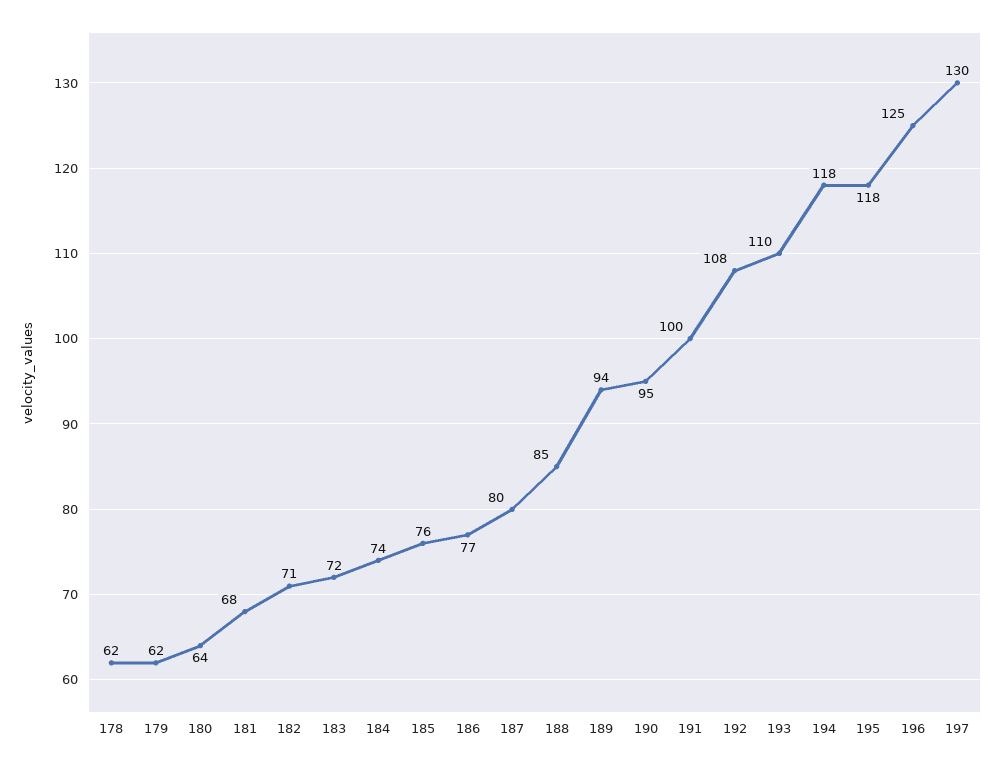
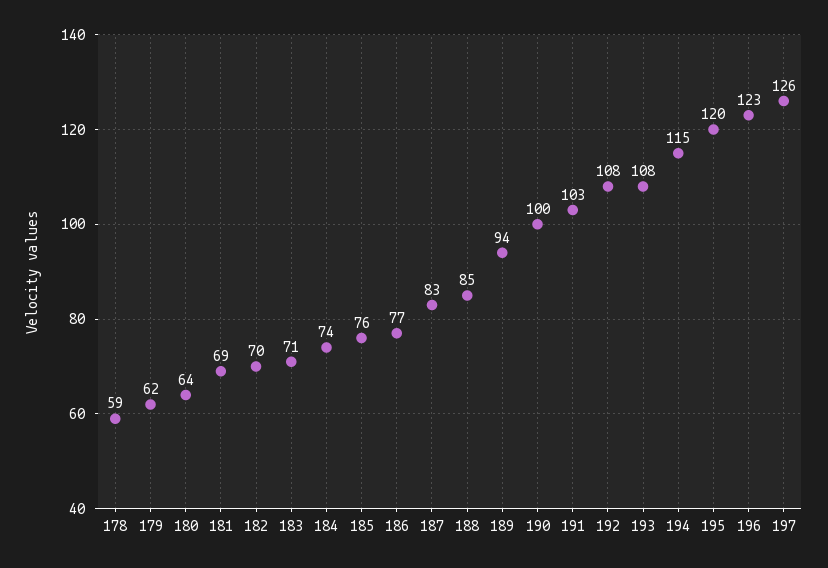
  {
-   "178": 62,
+   "178": 59,
    "179": 62,
    "180": 64,
-   "181": 68,
+   "181": 69,
-   "182": 71,
+   "182": 70,
-   "183": 72,
+   "183": 71,
    "184": 74,
    "185": 76,
    "186": 77,
-   "187": 80,
+   "187": 83,
    "188": 85,
    "189": 94,
-   "190": 95,
+   "190": 100,
-   "191": 100,
+   "191": 103,
    "192": 108,
-   "193": 110,
+   "193": 108,
-   "194": 118,
+   "194": 115,
-   "195": 118,
+   "195": 120,
-   "196": 125,
+   "196": 123,
-   "197": 130
+   "197": 126
  }

